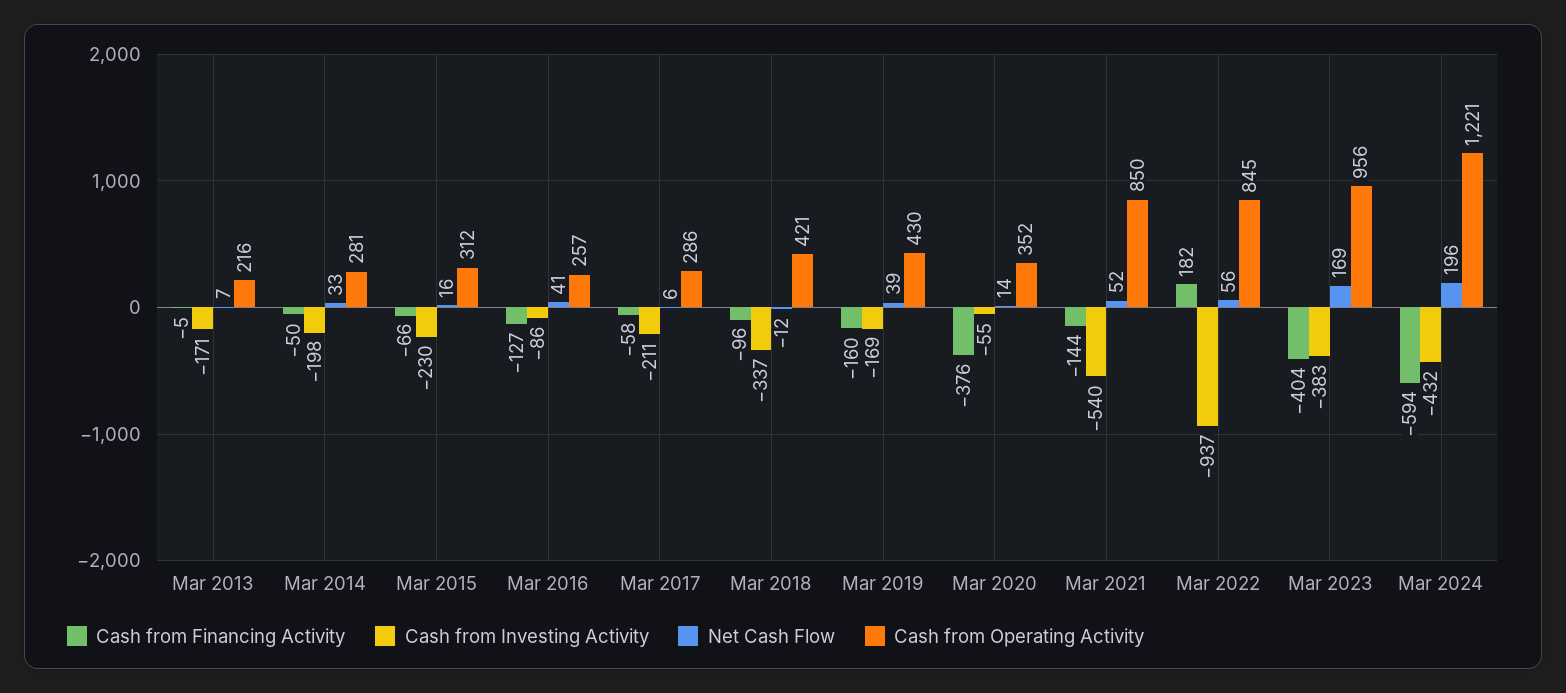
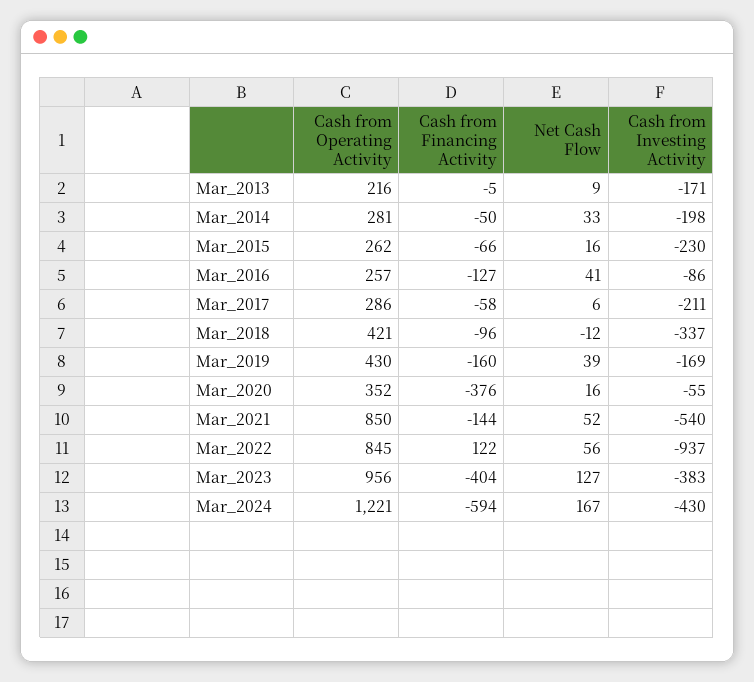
  {
    "Cash from Financing Activity": {
      "Mar 2013": -5,
      "Mar 2014": -50,
      "Mar 2015": -66,
      "Mar 2016": -127,
      "Mar 2017": -58,
      "Mar 2018": -96,
      "Mar 2019": -160,
      "Mar 2020": -376,
      "Mar 2021": -144,
-     "Mar 2022": 182,
+     "Mar 2022": 122,
      "Mar 2023": -404,
      "Mar 2024": -594
    },
    "Cash from Investing Activity": {
      "Mar 2013": -171,
      "Mar 2014": -198,
      "Mar 2015": -230,
      "Mar 2016": -86,
      "Mar 2017": -211,
      "Mar 2018": -337,
      "Mar 2019": -169,
      "Mar 2020": -55,
      "Mar 2021": -540,
      "Mar 2022": -937,
      "Mar 2023": -383,
-     "Mar 2024": -432
+     "Mar 2024": -430
    },
    "Net Cash Flow": {
-     "Mar 2013": 7,
+     "Mar 2013": 9,
      "Mar 2014": 33,
      "Mar 2015": 16,
      "Mar 2016": 41,
      "Mar 2017": 6,
      "Mar 2018": -12,
      "Mar 2019": 39,
-     "Mar 2020": 14,
+     "Mar 2020": 16,
      "Mar 2021": 52,
      "Mar 2022": 56,
-     "Mar 2023": 169,
+     "Mar 2023": 127,
-     "Mar 2024": 196
+     "Mar 2024": 167
    },
    "Cash from Operating Activity": {
      "Mar 2013": 216,
      "Mar 2014": 281,
-     "Mar 2015": 312,
+     "Mar 2015": 262,
      "Mar 2016": 257,
      "Mar 2017": 286,
      "Mar 2018": 421,
      "Mar 2019": 430,
      "Mar 2020": 352,
      "Mar 2021": 850,
      "Mar 2022": 845,
      "Mar 2023": 956,
      "Mar 2024": 1221
    }
  }

